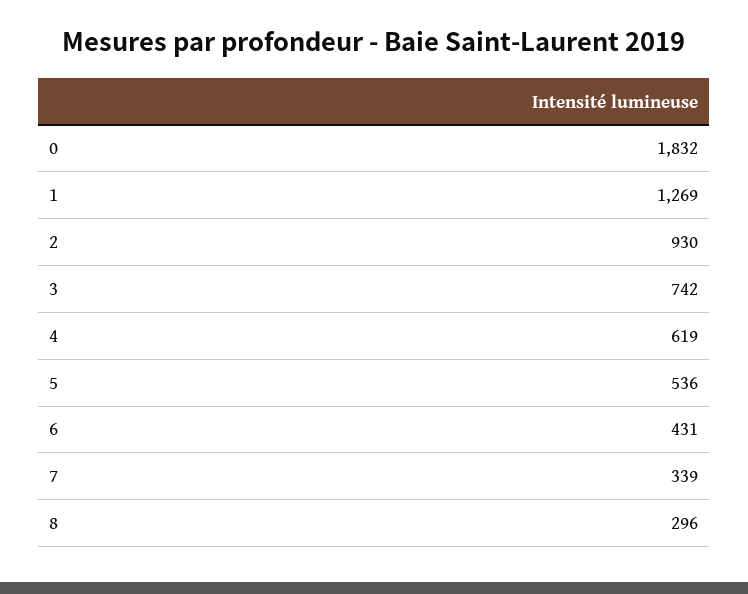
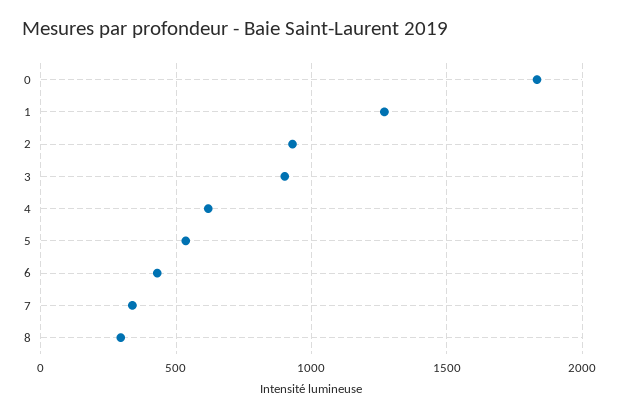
  {
    "0": 1832,
    "1": 1269,
    "2": 930,
-   "3": 742,
+   "3": 900,
    "4": 619,
    "5": 536,
    "6": 431,
    "7": 339,
    "8": 296
  }

